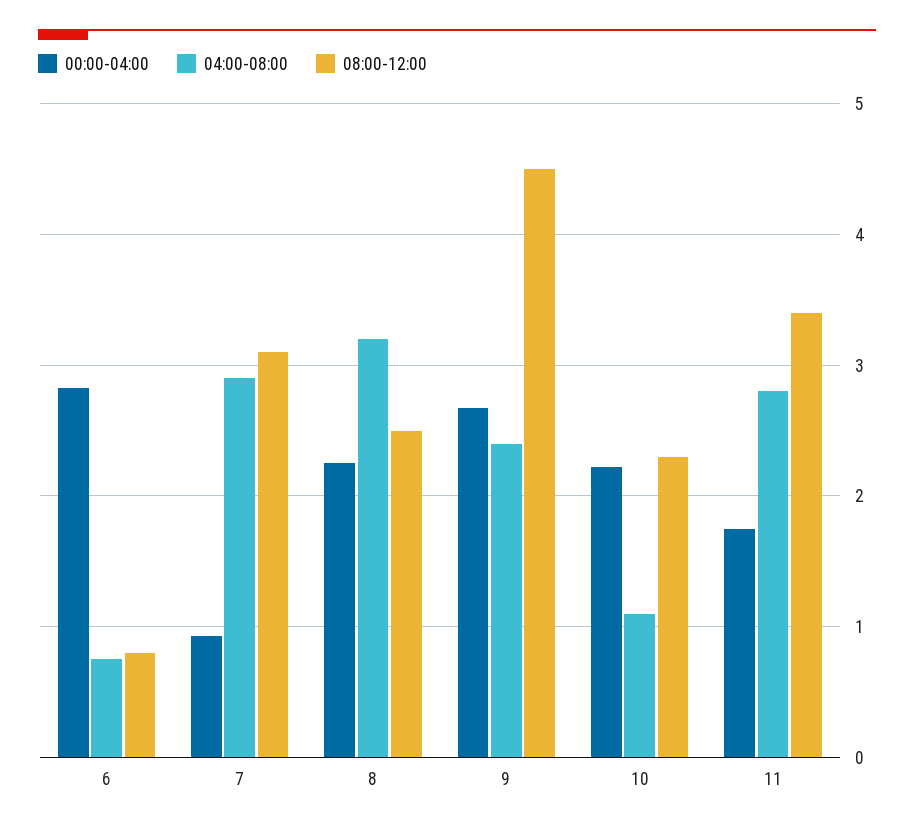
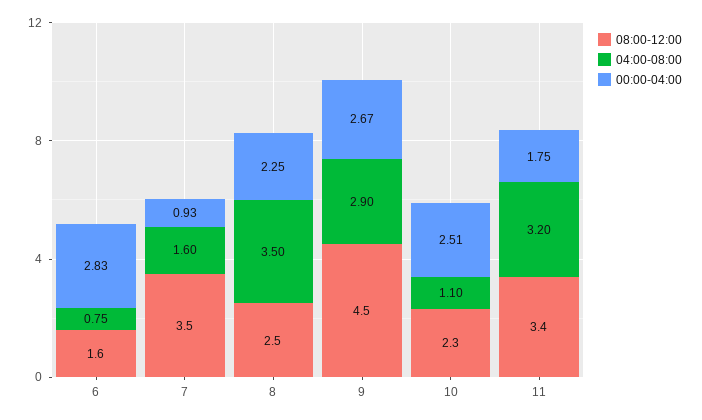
  {
    "00:00-04:00": {
      "6": 2.83,
      "7": 0.93,
      "8": 2.25,
      "9": 2.67,
-     "10": 2.2,
+     "10": 2.51,
      "11": 1.75
    },
    "04:00-08:00": {
      "6": 0.75,
-     "7": 2.9,
+     "7": 1.6,
-     "8": 3.2,
+     "8": 3.5,
-     "9": 2.4,
+     "9": 2.9,
      "10": 1.1,
-     "11": 2.8
+     "11": 3.2
    },
    "08:00-12:00": {
-     "6": 0.8,
+     "6": 1.6,
-     "7": 3.1,
+     "7": 3.5,
      "8": 2.5,
      "9": 4.5,
      "10": 2.3,
      "11": 3.4
    }
  }

